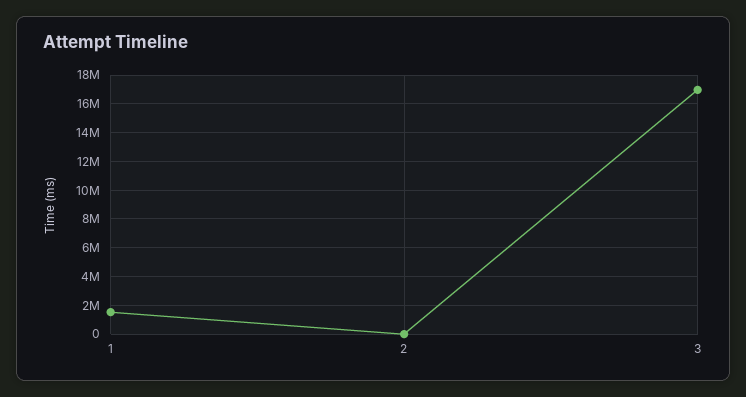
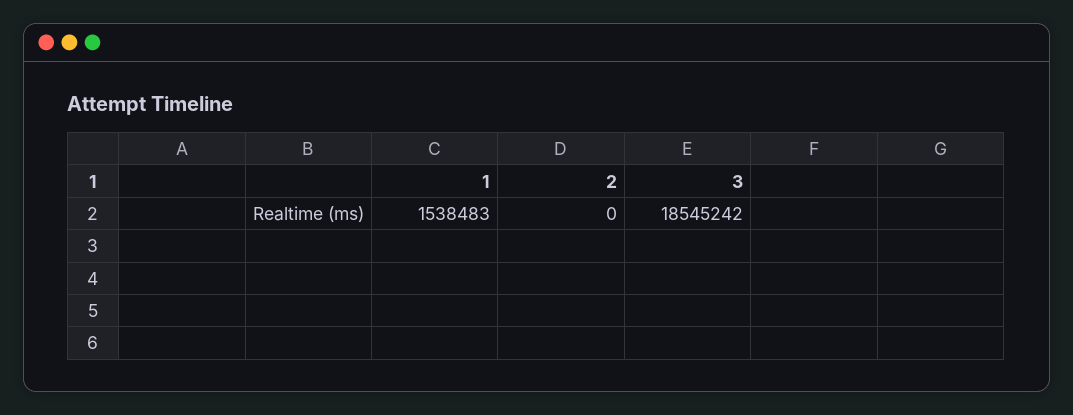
  {
    "1": 1538483,
    "2": 0,
-   "3": 17000000
+   "3": 18545242
  }

